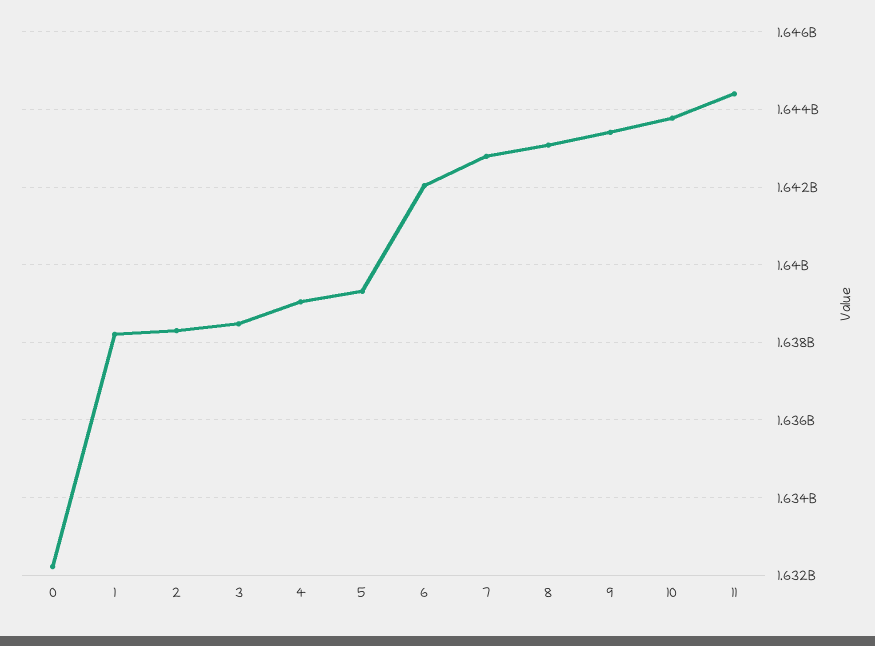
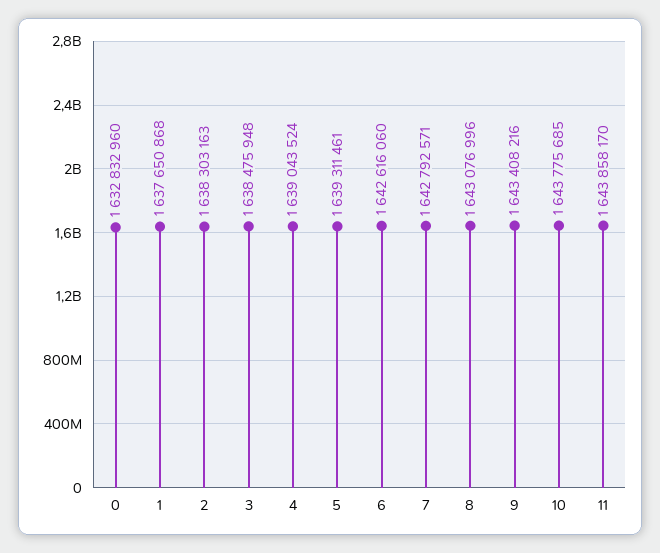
  {
-   "0": 1632200000,
+   "0": 1632832960,
-   "1": 1638200000,
+   "1": 1637650868,
    "2": 1638303163,
    "3": 1638475948,
    "4": 1639043524,
    "5": 1639311461,
-   "6": 1642000000,
+   "6": 1642616060,
    "7": 1642792571,
    "8": 1643076996,
    "9": 1643408216,
    "10": 1643775685,
-   "11": 1644400000
+   "11": 1643858170
  }

